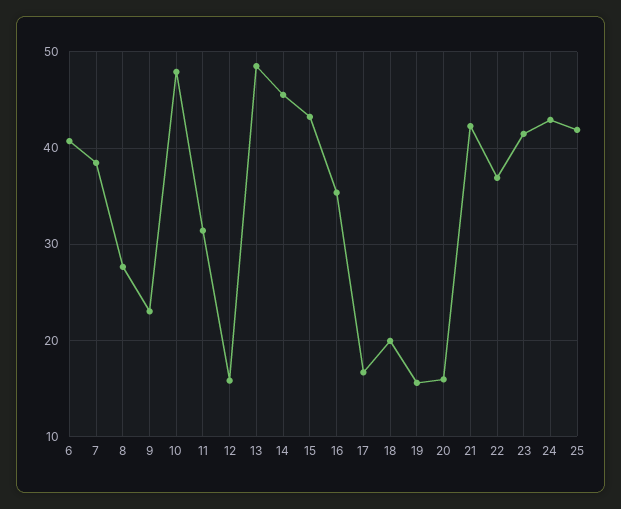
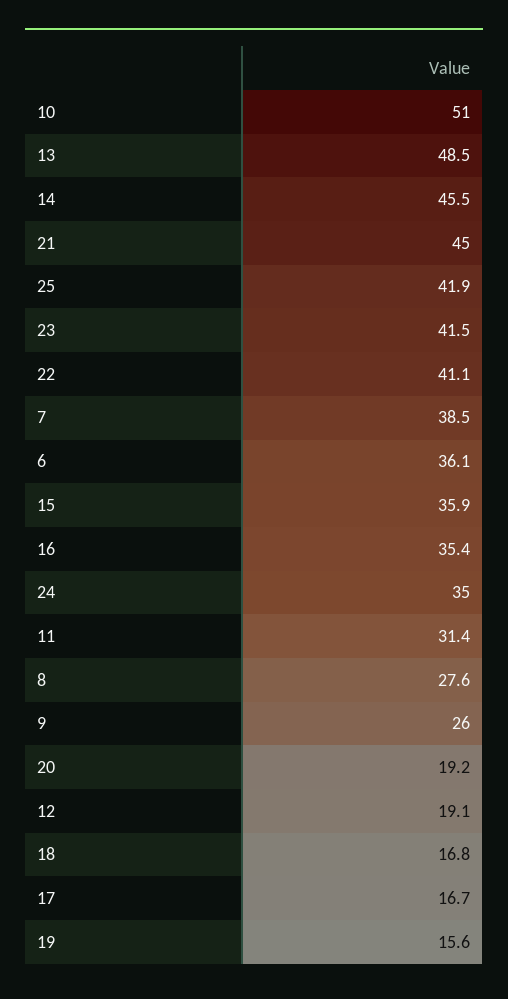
  {
-   "6": 41,
+   "6": 36.1,
    "7": 38.5,
    "8": 27.6,
-   "9": 23,
+   "9": 26,
-   "10": 48,
+   "10": 51,
    "11": 31.4,
-   "12": 16,
+   "12": 19.1,
    "13": 48.5,
    "14": 45.5,
-   "15": 43,
+   "15": 35.9,
    "16": 35.4,
    "17": 16.7,
-   "18": 20,
+   "18": 16.8,
    "19": 15.6,
-   "20": 16,
+   "20": 19.2,
-   "21": 42,
+   "21": 45,
-   "22": 37,
+   "22": 41.1,
    "23": 41.5,
-   "24": 43,
+   "24": 35,
    "25": 41.9
  }

